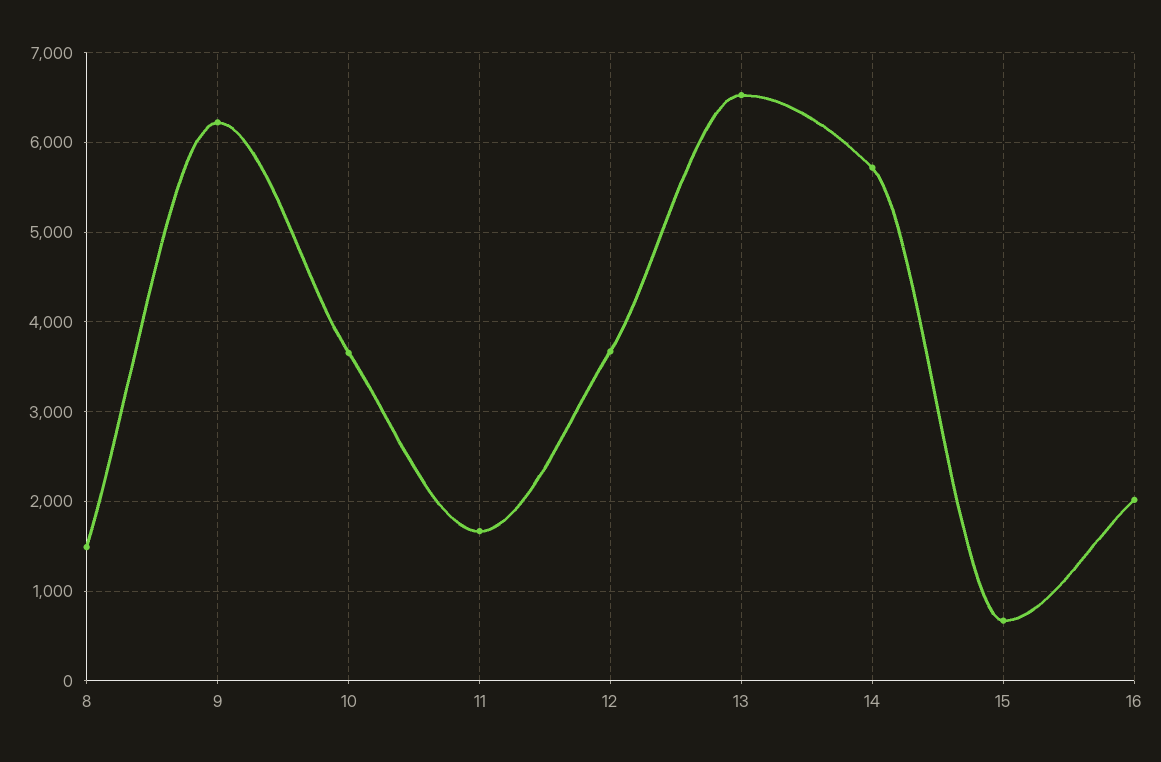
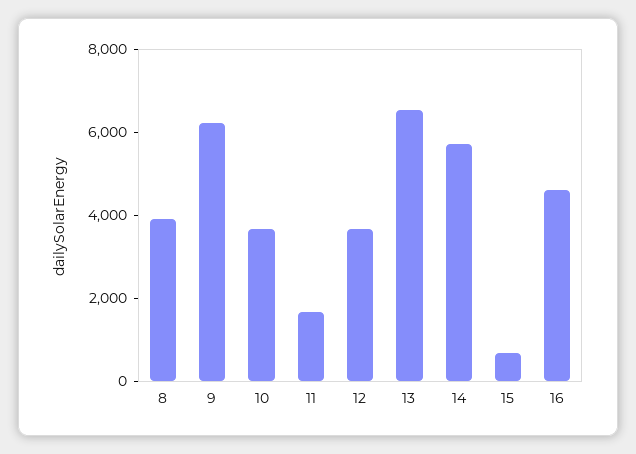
  {
-   "8": 1500,
+   "8": 4000,
    "9": 6200,
    "10": 3700,
    "11": 1700,
    "12": 3700,
    "13": 6500,
    "14": 5700,
    "15": 700,
-   "16": 2000
+   "16": 4500
  }

